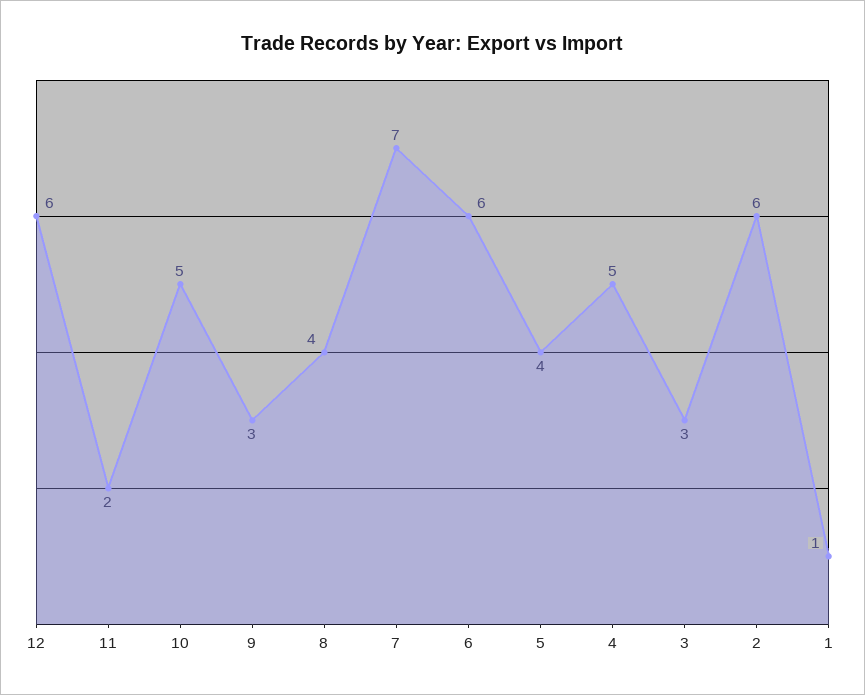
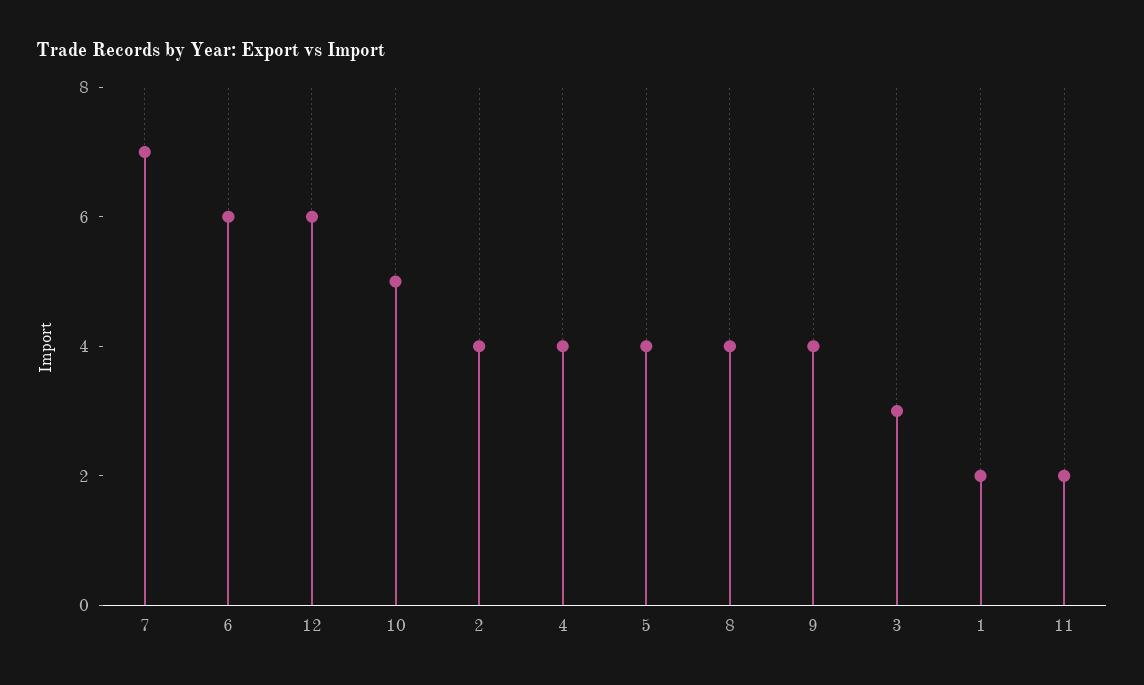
  {
    "12": 6,
    "11": 2,
    "10": 5,
-   "9": 3,
+   "9": 4,
    "8": 4,
    "7": 7,
    "6": 6,
    "5": 4,
-   "4": 5,
+   "4": 4,
    "3": 3,
-   "2": 6,
+   "2": 4,
-   "1": 1
+   "1": 2
  }

